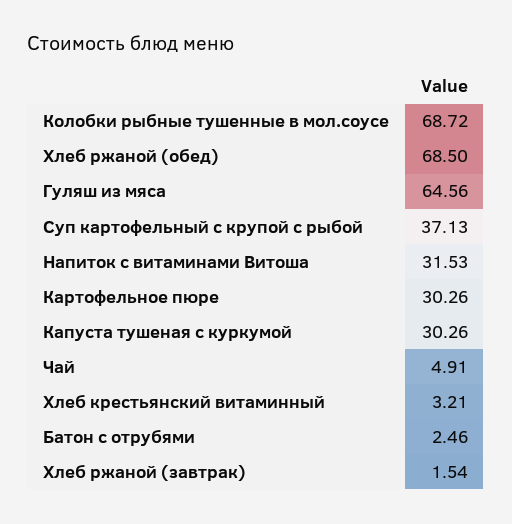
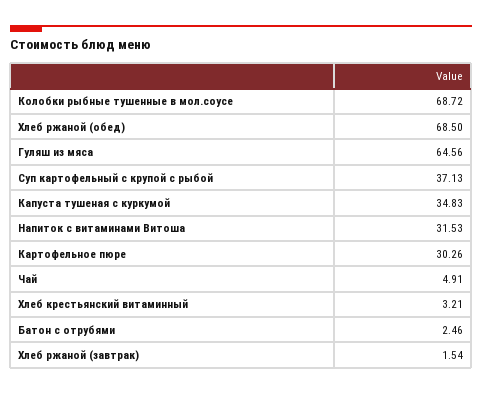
  {
    "Колобки рыбные тушенные в мол.соусе": 68.72,
    "Хлеб ржаной (обед)": 68.5,
    "Гуляш из мяса": 64.56,
    "Суп картофельный с крупой с рыбой": 37.13,
    "Напиток с витаминами Витоша": 31.53,
    "Картофельное пюре": 30.26,
-   "Капуста тушеная с куркумой": 30.26,
+   "Капуста тушеная с куркумой": 34.83,
    "Чай": 4.91,
    "Хлеб крестьянский витаминный": 3.21,
    "Батон с отрубями": 2.46,
    "Хлеб ржаной (завтрак)": 1.54
  }

